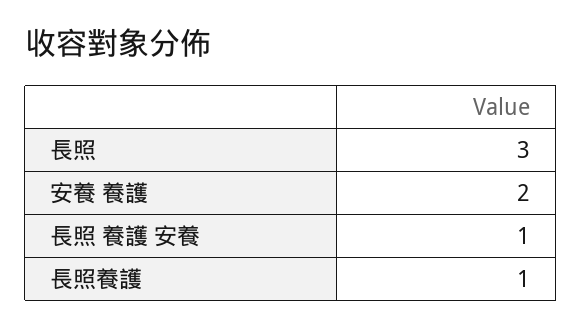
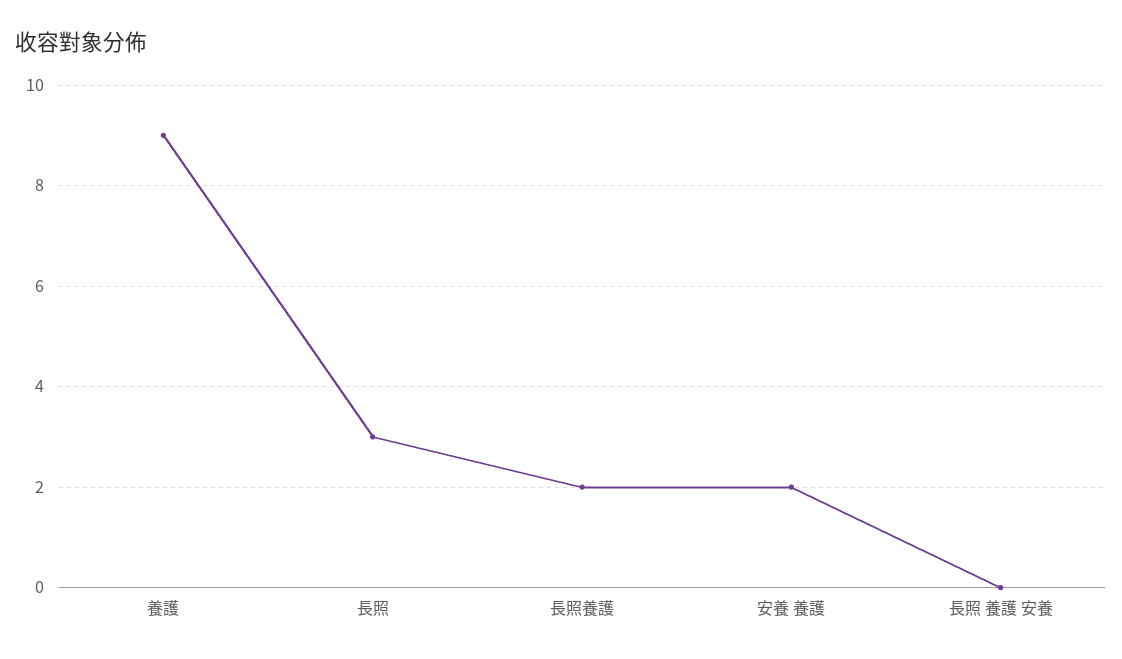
  {
    "長照": 3,
    "安養 養護": 2,
-   "長照 養護 安養": 1,
+   "長照 養護 安養": 0,
-   "長照養護": 1
+   "長照養護": 2,
+   "養護": 9
  }

